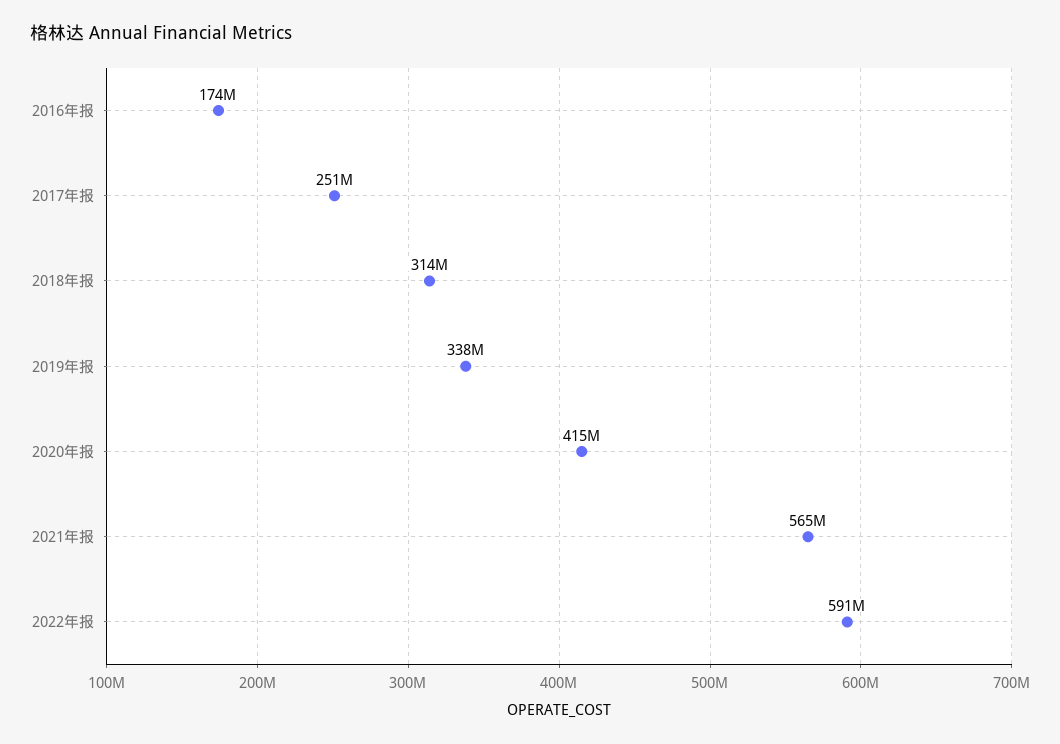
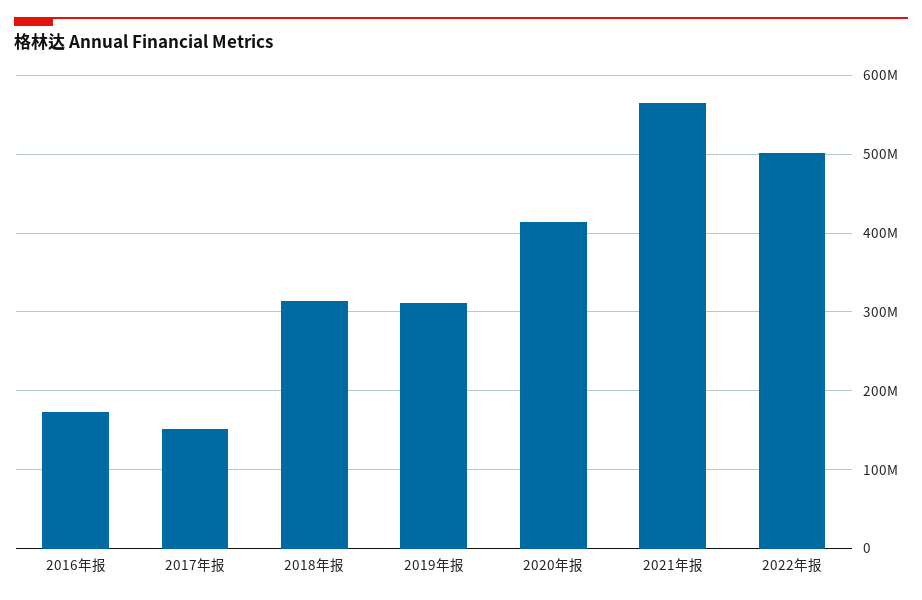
  {
    "2016年报": 174000000,
-   "2017年报": 251000000,
+   "2017年报": 150000000,
    "2018年报": 314000000,
-   "2019年报": 338000000,
+   "2019年报": 310000000,
    "2020年报": 415000000,
    "2021年报": 565000000,
-   "2022年报": 591000000
+   "2022年报": 500000000
  }

